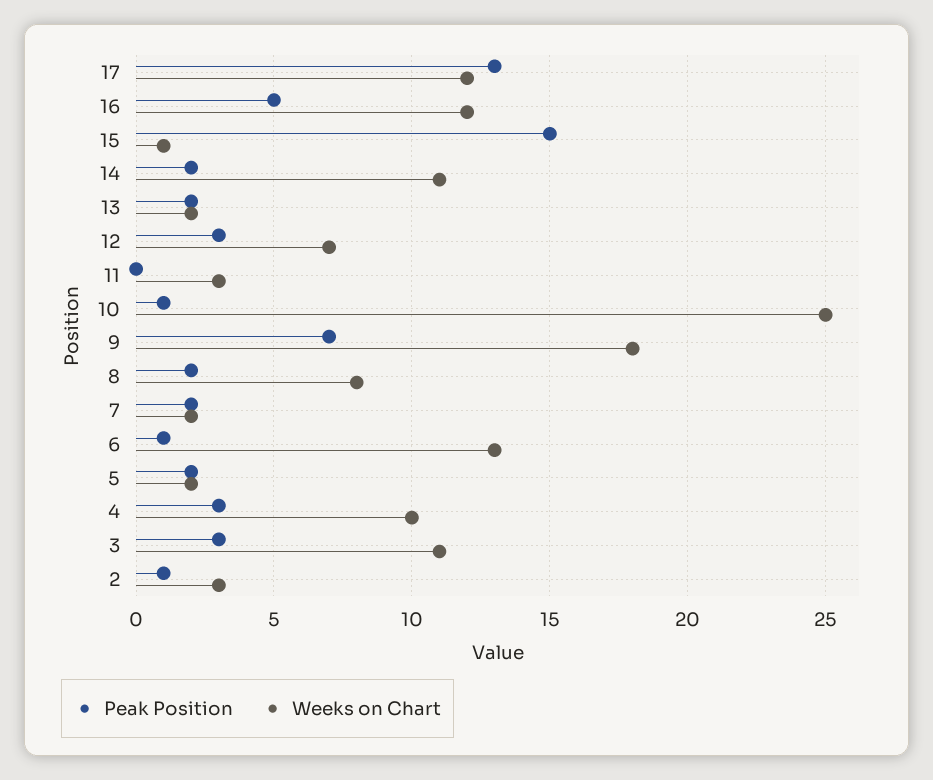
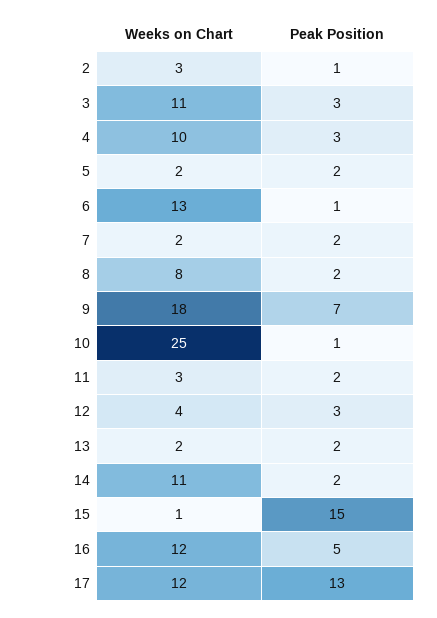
  {
    "Peak Position": {
      "17": 13,
      "16": 5,
      "15": 15,
      "14": 2,
      "13": 2,
      "12": 3,
-     "11": 0,
+     "11": 2,
      "10": 1,
      "9": 7,
      "8": 2,
      "7": 2,
      "6": 1,
      "5": 2,
      "4": 3,
      "3": 3,
      "2": 1
    },
    "Weeks on Chart": {
      "17": 12,
      "16": 12,
      "15": 1,
      "14": 11,
      "13": 2,
-     "12": 7,
+     "12": 4,
      "11": 3,
      "10": 25,
      "9": 18,
      "8": 8,
      "7": 2,
      "6": 13,
      "5": 2,
      "4": 10,
      "3": 11,
      "2": 3
    }
  }

